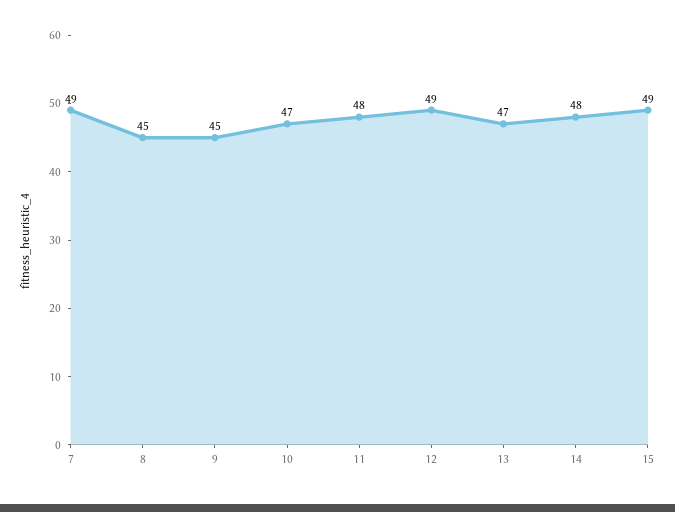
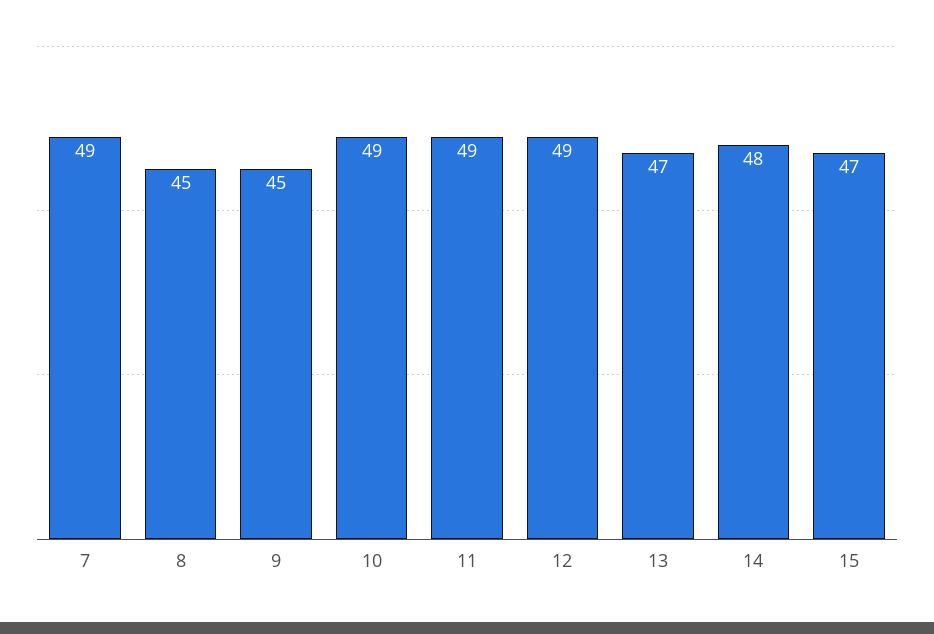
  {
    "7": 49,
    "8": 45,
    "9": 45,
-   "10": 47,
+   "10": 49,
-   "11": 48,
+   "11": 49,
    "12": 49,
    "13": 47,
    "14": 48,
-   "15": 49
+   "15": 47
  }

